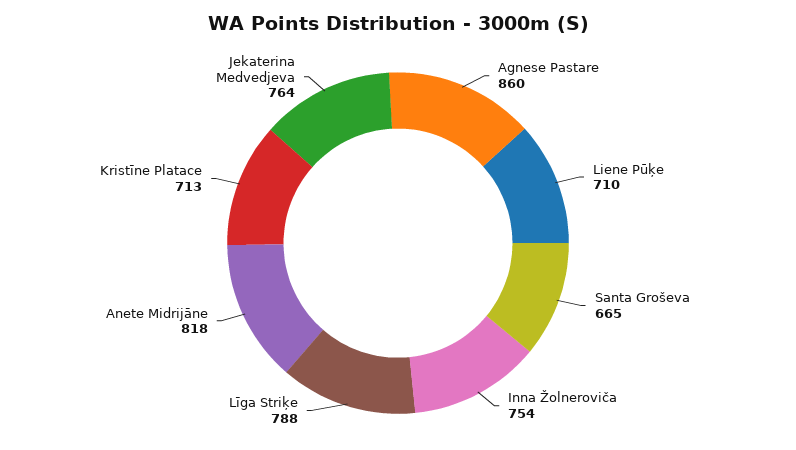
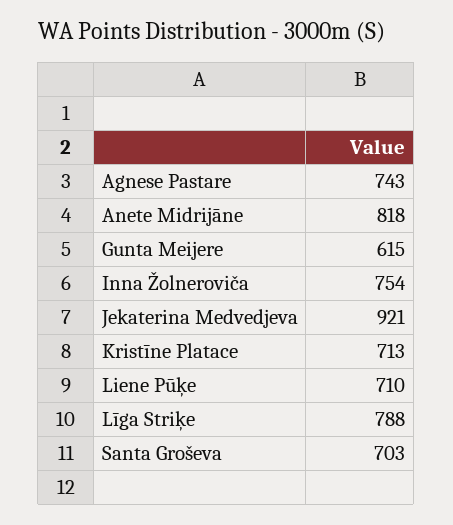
  {
-   "Agnese Pastare": 860,
+   "Agnese Pastare": 743,
    "Liene Pūķe": 710,
-   "Santa Groševa": 665,
+   "Santa Groševa": 703,
    "Inna Žolneroviča": 754,
    "Līga Striķe": 788,
    "Anete Midrijāne": 818,
    "Kristīne Platace": 713,
-   "Jekaterina Medvedjeva": 764
+   "Jekaterina Medvedjeva": 921,
+   "Gunta Meijere": 615
  }

